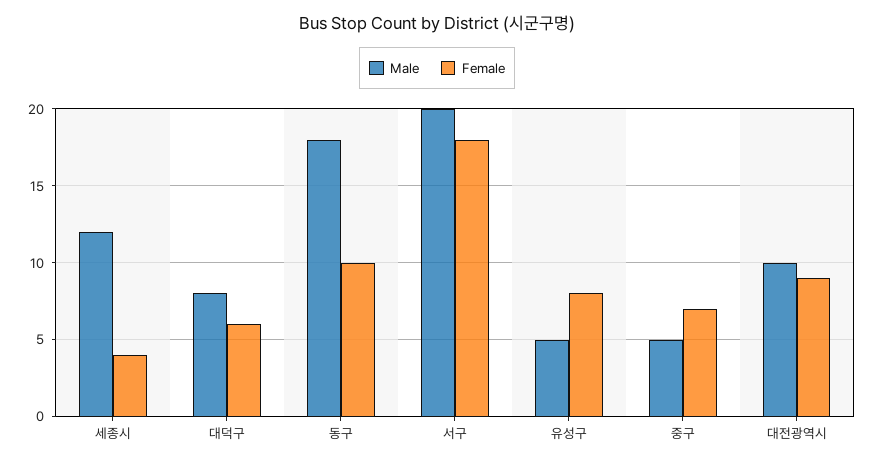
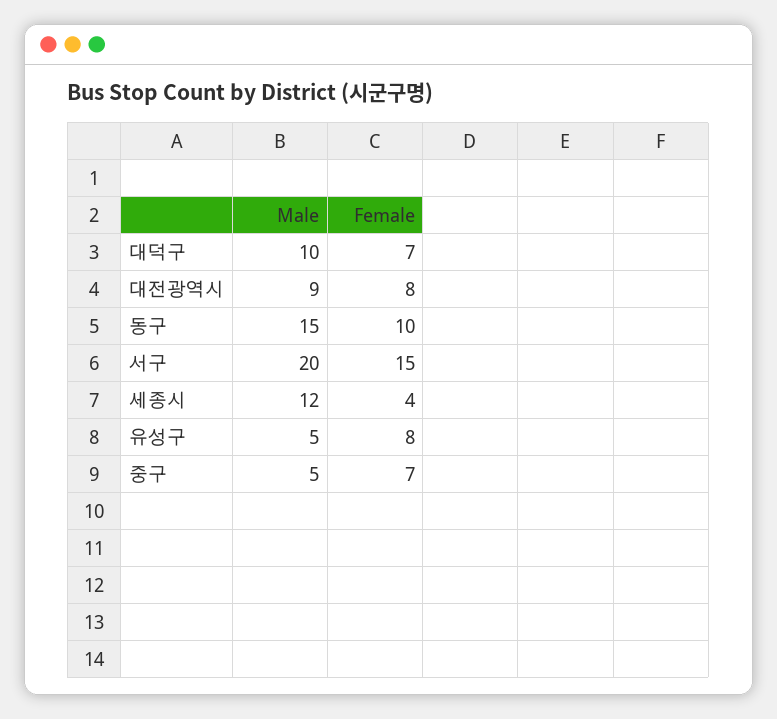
  {
    "Male": {
      "세종시": 12,
-     "대덕구": 8,
+     "대덕구": 10,
-     "동구": 18,
+     "동구": 15,
      "서구": 20,
      "유성구": 5,
      "중구": 5,
-     "대전광역시": 10
+     "대전광역시": 9
    },
    "Female": {
      "세종시": 4,
-     "대덕구": 6,
+     "대덕구": 7,
      "동구": 10,
-     "서구": 18,
+     "서구": 15,
      "유성구": 8,
      "중구": 7,
-     "대전광역시": 9
+     "대전광역시": 8
    }
  }

